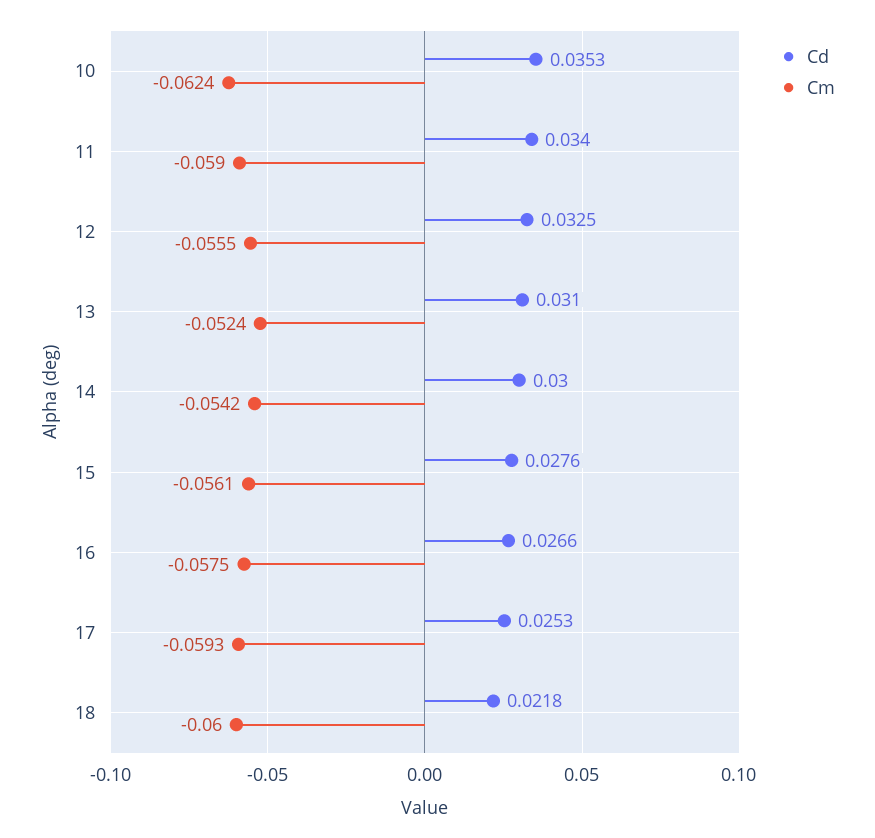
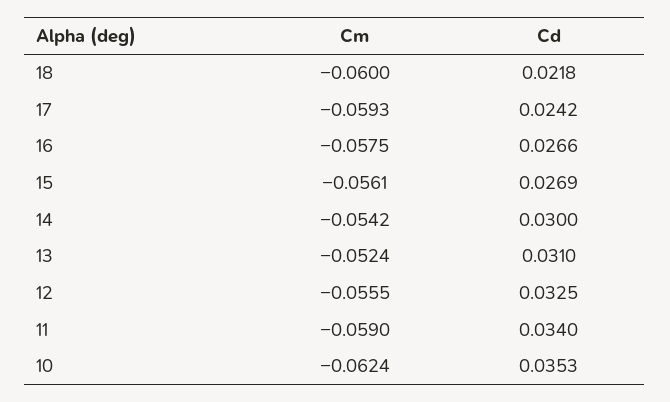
  {
    "Cd": {
      "10": 0.0353,
      "11": 0.034,
      "12": 0.0325,
      "13": 0.031,
      "14": 0.03,
-     "15": 0.0276,
+     "15": 0.0269,
      "16": 0.0266,
-     "17": 0.0253,
+     "17": 0.0242,
      "18": 0.0218
    },
    "Cm": {
      "10": -0.0624,
      "11": -0.059,
      "12": -0.0555,
      "13": -0.0524,
      "14": -0.0542,
      "15": -0.0561,
      "16": -0.0575,
      "17": -0.0593,
      "18": -0.06
    }
  }

